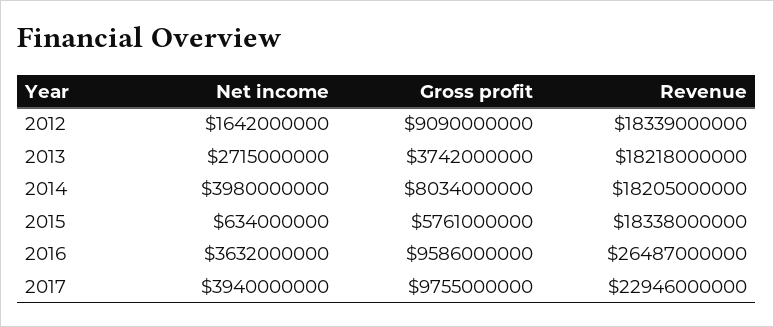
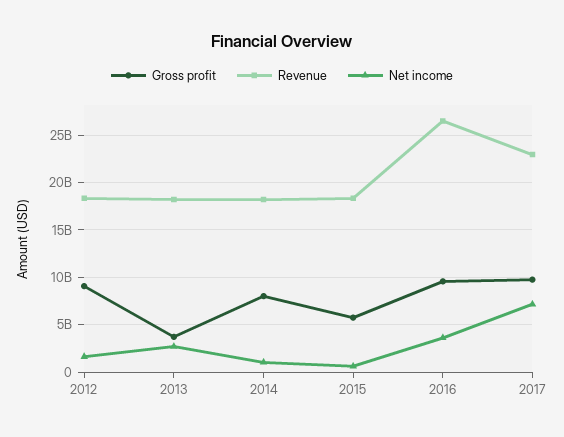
  {
    "Net income": {
      "2012": 1642000000,
      "2013": 2715000000,
-     "2014": 3980000000,
+     "2014": 1000000000,
      "2015": 634000000,
      "2016": 3632000000,
-     "2017": 3940000000
+     "2017": 7000000000
    },
    "Gross profit": {
      "2012": 9090000000,
      "2013": 3742000000,
      "2014": 8034000000,
      "2015": 5761000000,
      "2016": 9586000000,
      "2017": 9755000000
    },
    "Revenue": {
      "2012": 18339000000,
      "2013": 18218000000,
      "2014": 18205000000,
      "2015": 18338000000,
      "2016": 26487000000,
      "2017": 22946000000
    }
  }

